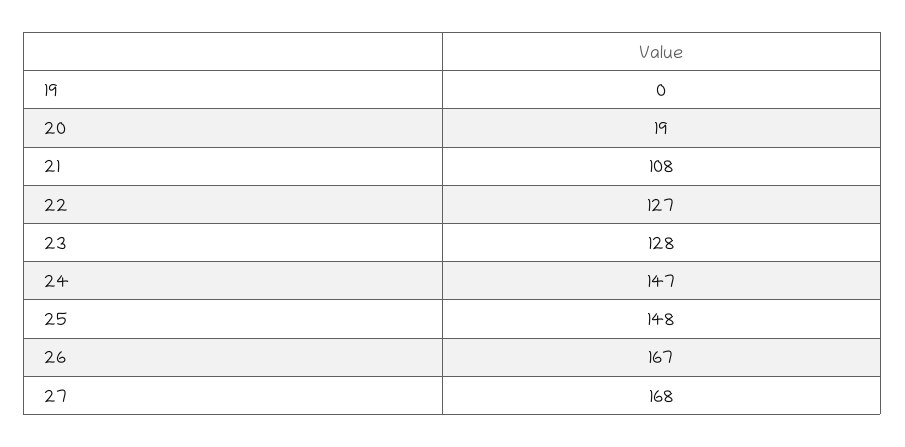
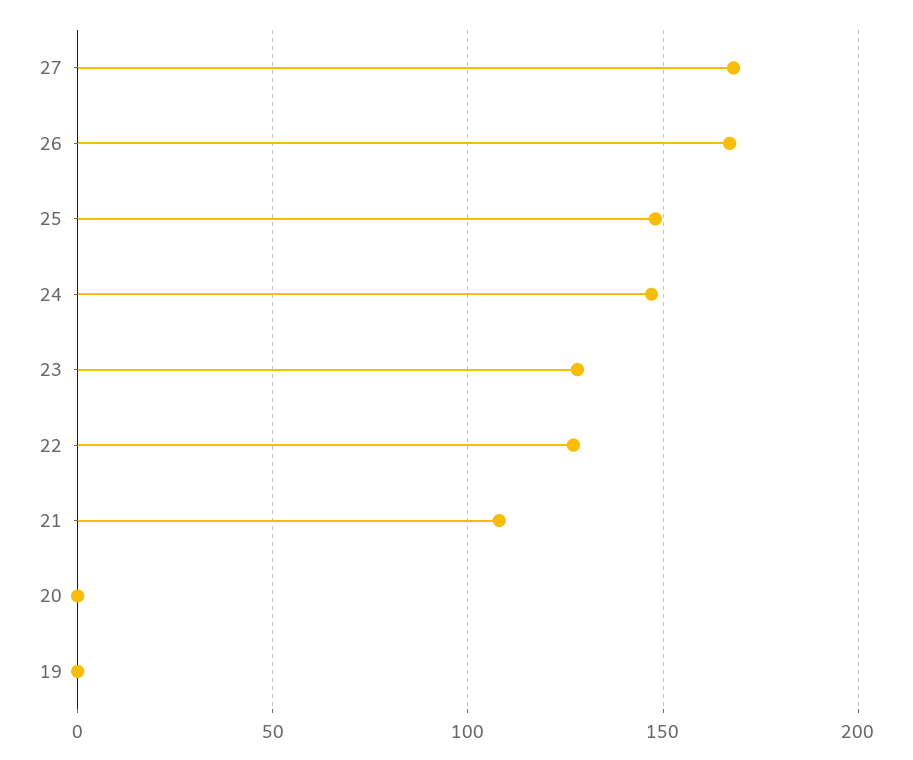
  {
    "19": 0,
-   "20": 19,
+   "20": 0,
    "21": 108,
    "22": 127,
    "23": 128,
    "24": 147,
    "25": 148,
    "26": 167,
    "27": 168
  }

